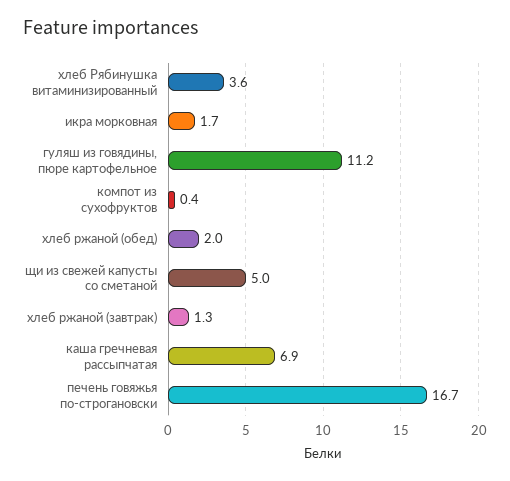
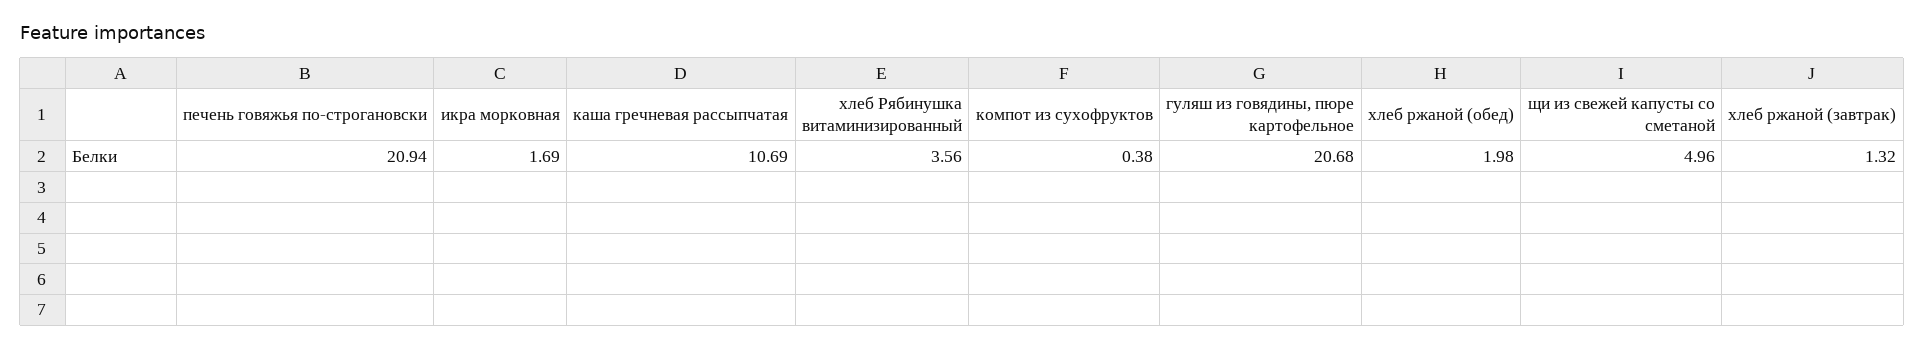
  {
    "хлеб Рябинушка витаминизированный": 3.56,
    "икра морковная": 1.69,
-   "гуляш из говядины, пюре картофельное": 11.2,
+   "гуляш из говядины, пюре картофельное": 20.68,
    "компот из сухофруктов": 0.38,
    "хлеб ржаной (обед)": 1.98,
    "щи из свежей капусты со сметаной": 4.96,
    "хлеб ржаной (завтрак)": 1.32,
-   "каша гречневая рассыпчатая": 6.9,
+   "каша гречневая рассыпчатая": 10.69,
-   "печень говяжья по-строгановски": 16.7
+   "печень говяжья по-строгановски": 20.94
  }

